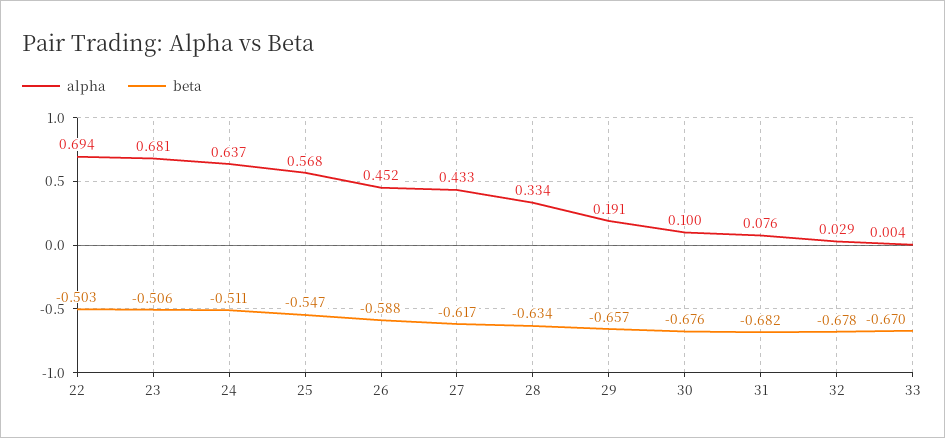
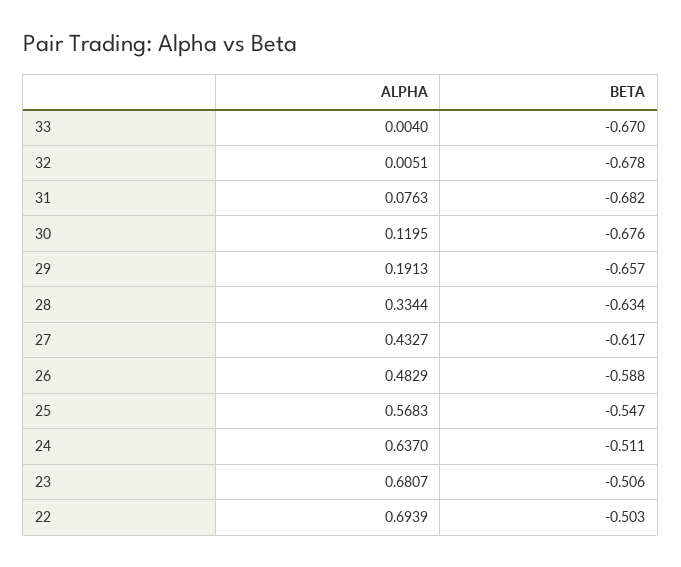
  {
    "alpha": {
      "22": 0.6939,
      "23": 0.6807,
      "24": 0.637,
      "25": 0.5683,
-     "26": 0.452,
+     "26": 0.4829,
      "27": 0.4327,
      "28": 0.3344,
      "29": 0.1913,
-     "30": 0.1,
+     "30": 0.1195,
      "31": 0.0763,
-     "32": 0.029,
+     "32": 0.0051,
      "33": 0.004
    },
    "beta": {
      "22": -0.503,
      "23": -0.506,
      "24": -0.511,
      "25": -0.547,
      "26": -0.588,
      "27": -0.617,
      "28": -0.634,
      "29": -0.657,
      "30": -0.676,
      "31": -0.682,
      "32": -0.678,
      "33": -0.67
    }
  }

